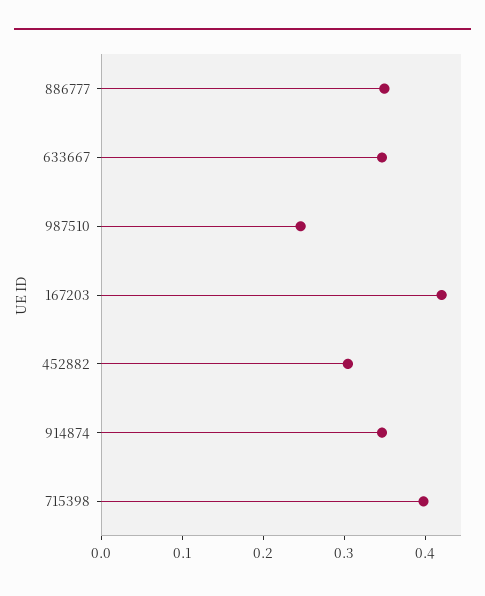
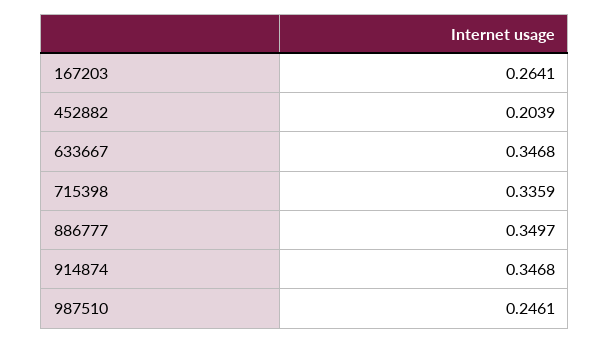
  {
    "886777": 0.3497,
    "633667": 0.3468,
    "987510": 0.2461,
-   "167203": 0.42,
+   "167203": 0.2641,
-   "452882": 0.3,
+   "452882": 0.2039,
    "914874": 0.3468,
-   "715398": 0.4
+   "715398": 0.3359
  }

